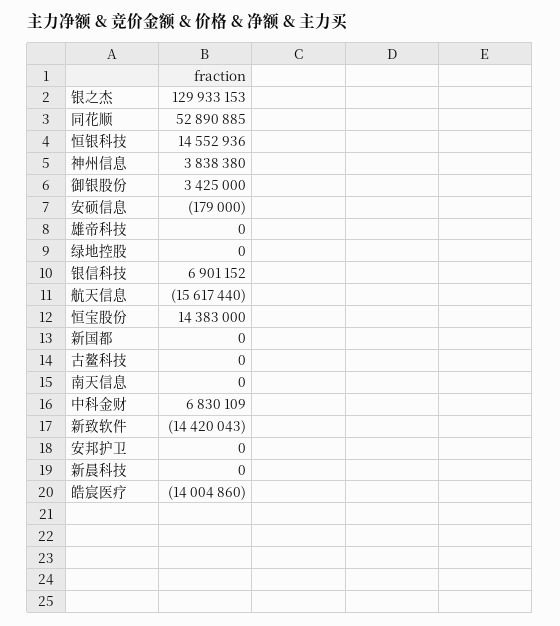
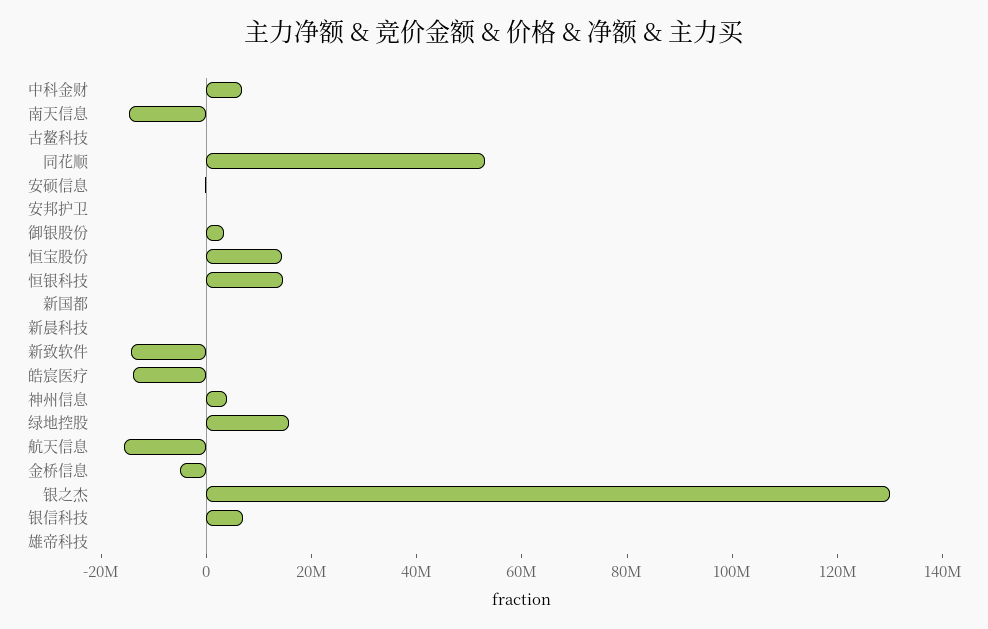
  {
    "银之杰": 129933153,
    "同花顺": 52890885,
    "恒银科技": 14552936,
    "神州信息": 3838380,
    "御银股份": 3425000,
    "安硕信息": -179000,
    "雄帝科技": 0,
-   "绿地控股": 0,
+   "绿地控股": 15000000,
    "银信科技": 6901152,
    "航天信息": -15617440,
    "恒宝股份": 14383000,
    "新国都": 0,
    "古鳌科技": 0,
-   "南天信息": 0,
+   "南天信息": -15000000,
    "中科金财": 6830109,
    "新致软件": -14420043,
    "安邦护卫": 0,
    "新晨科技": 0,
-   "皓宸医疗": -14004860
+   "皓宸医疗": -14004860,
+   "金桥信息": -5000000
  }

